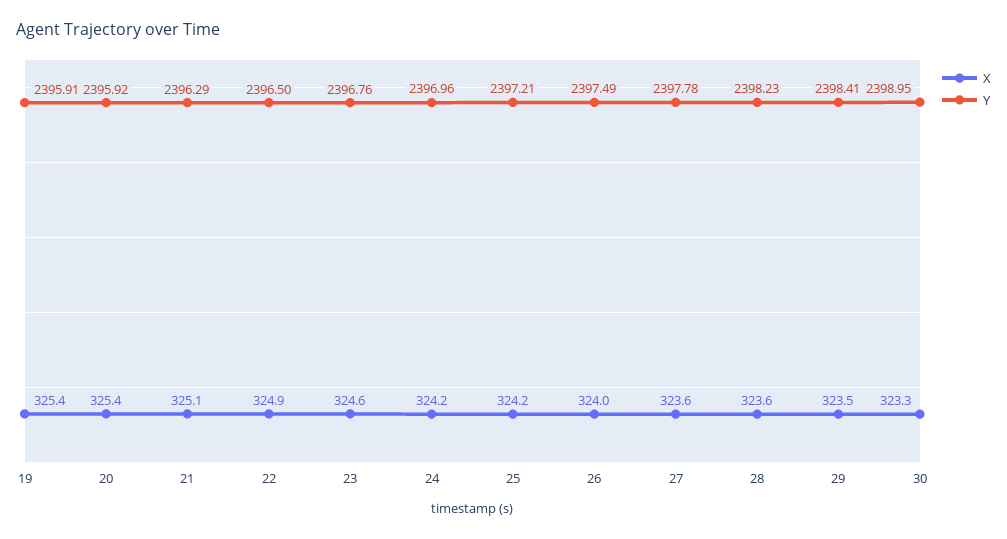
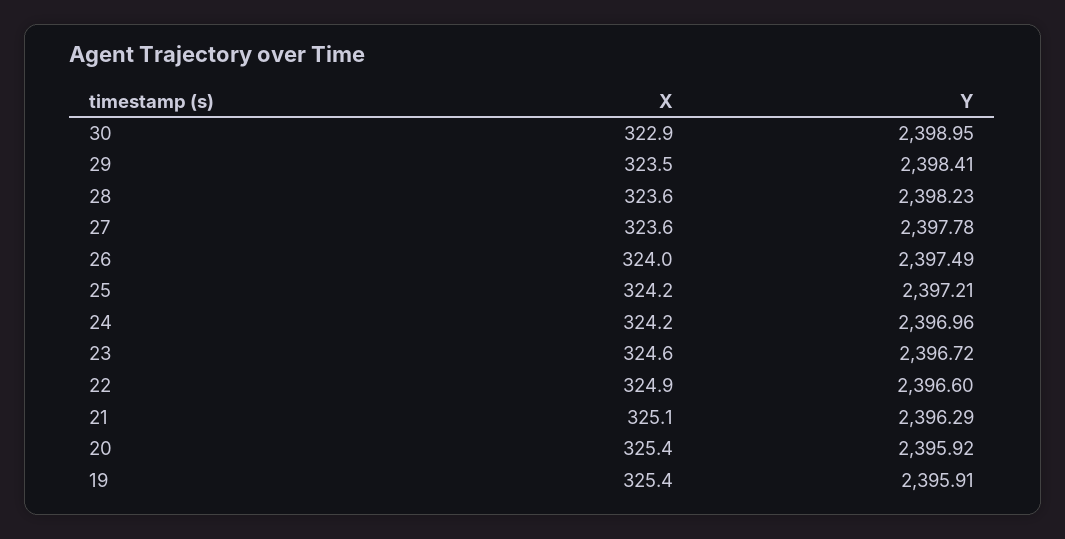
  {
    "X": {
      "19": 325.4,
      "20": 325.4,
      "21": 325.1,
      "22": 324.9,
      "23": 324.6,
      "24": 324.2,
      "25": 324.2,
      "26": 324,
      "27": 323.6,
      "28": 323.6,
      "29": 323.5,
-     "30": 323.3
+     "30": 322.9
    },
    "Y": {
      "19": 2395.91,
      "20": 2395.92,
      "21": 2396.29,
-     "22": 2396.5,
+     "22": 2396.6,
-     "23": 2396.76,
+     "23": 2396.72,
      "24": 2396.96,
      "25": 2397.21,
      "26": 2397.49,
      "27": 2397.78,
      "28": 2398.23,
      "29": 2398.41,
      "30": 2398.95
    }
  }

